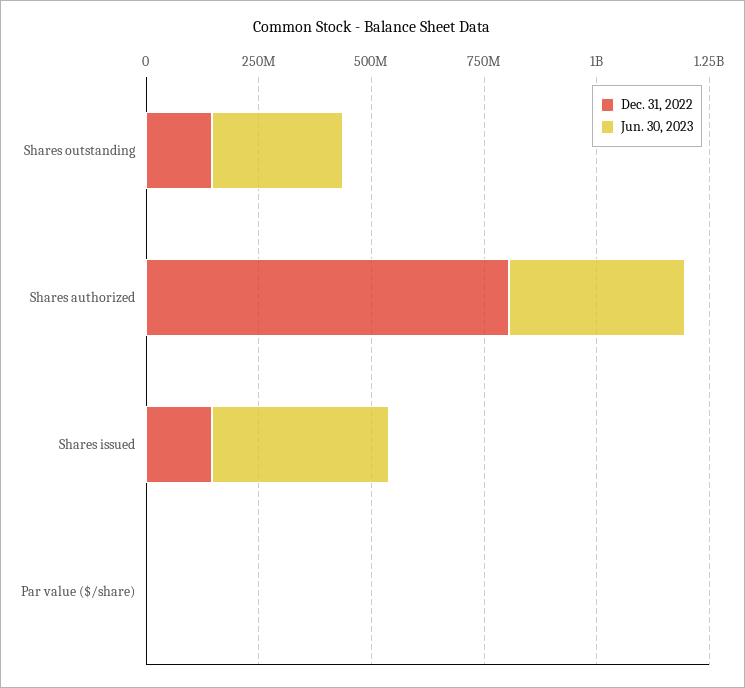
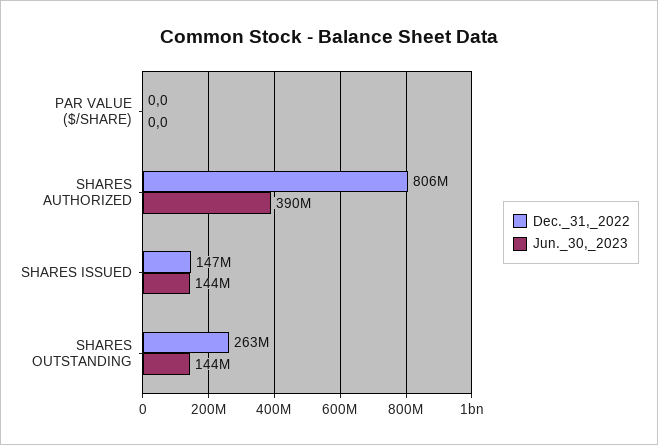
  {
    "Dec. 31, 2022": {
-     "Shares outstanding": 150000000,
+     "Shares outstanding": 263000000,
      "Shares authorized": 806000000,
      "Shares issued": 147000000,
      "Par value ($/share)": 0
    },
    "Jun. 30, 2023": {
-     "Shares outstanding": 300000000,
+     "Shares outstanding": 144000000,
      "Shares authorized": 390000000,
-     "Shares issued": 400000000,
+     "Shares issued": 144000000,
      "Par value ($/share)": 0
    }
  }

